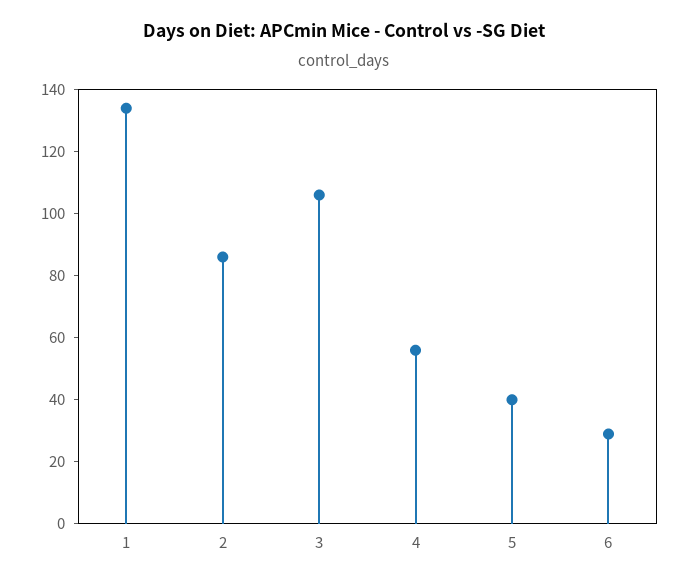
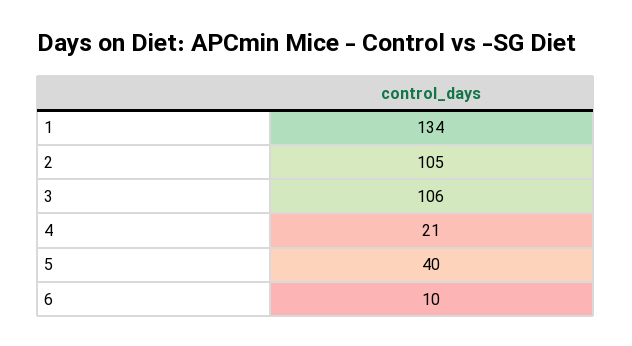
  {
    "1": 134,
-   "2": 85,
+   "2": 105,
    "3": 106,
-   "4": 55,
+   "4": 21,
    "5": 40,
-   "6": 30
+   "6": 10
  }

